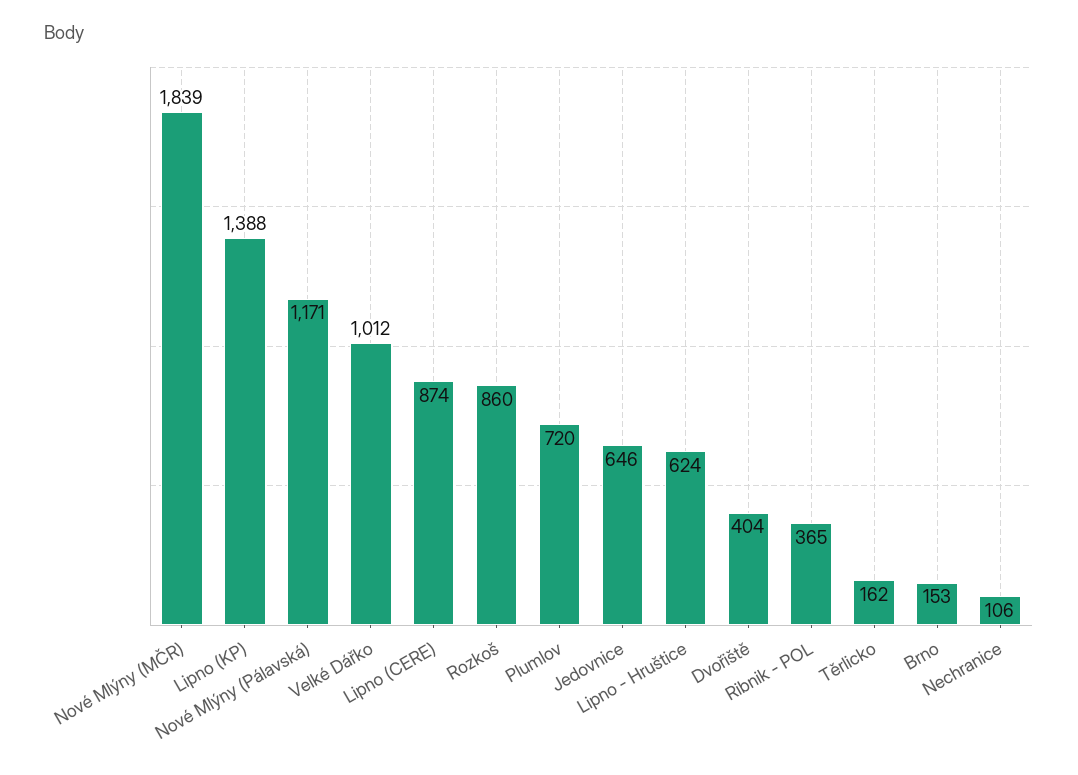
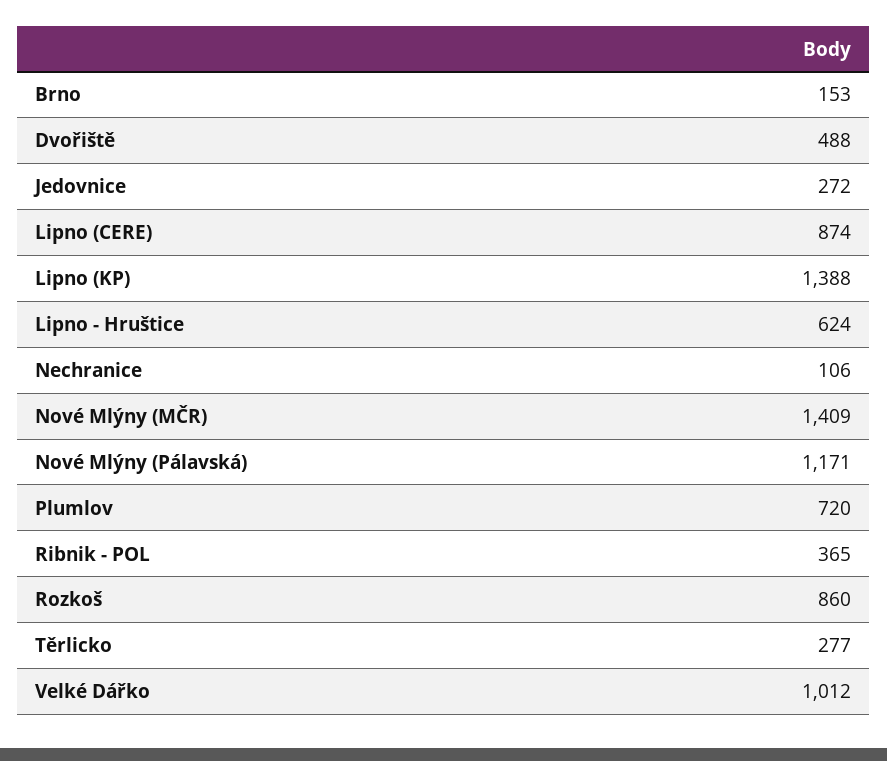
  {
-   "Nové Mlýny (MČR)": 1839,
+   "Nové Mlýny (MČR)": 1409,
    "Lipno (KP)": 1388,
    "Nové Mlýny (Pálavská)": 1171,
    "Velké Dářko": 1012,
    "Lipno (CERE)": 874,
    "Rozkoš": 860,
    "Plumlov": 720,
-   "Jedovnice": 646,
+   "Jedovnice": 272,
    "Lipno - Hruštice": 624,
-   "Dvořiště": 404,
+   "Dvořiště": 488,
    "Ribnik - POL": 365,
-   "Těrlicko": 162,
+   "Těrlicko": 277,
    "Brno": 153,
    "Nechranice": 106
  }

